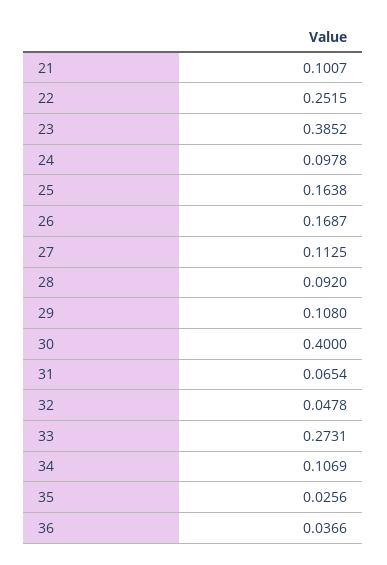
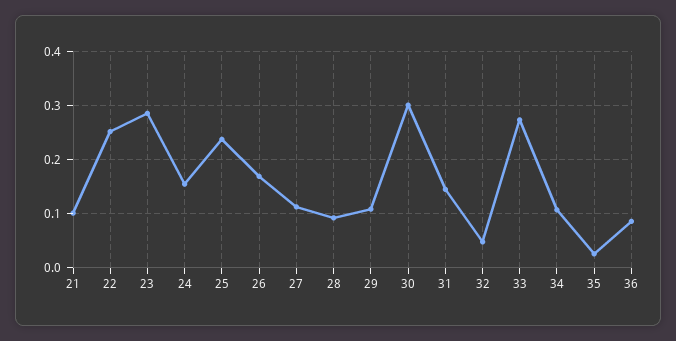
  {
    "21": 0.1007,
    "22": 0.2515,
-   "23": 0.3852,
+   "23": 0.28,
-   "24": 0.0978,
+   "24": 0.16,
-   "25": 0.1638,
+   "25": 0.24,
    "26": 0.1687,
    "27": 0.1125,
    "28": 0.092,
    "29": 0.108,
-   "30": 0.4,
+   "30": 0.3,
-   "31": 0.0654,
+   "31": 0.14,
    "32": 0.0478,
    "33": 0.2731,
    "34": 0.1069,
    "35": 0.0256,
-   "36": 0.0366
+   "36": 0.08
  }

